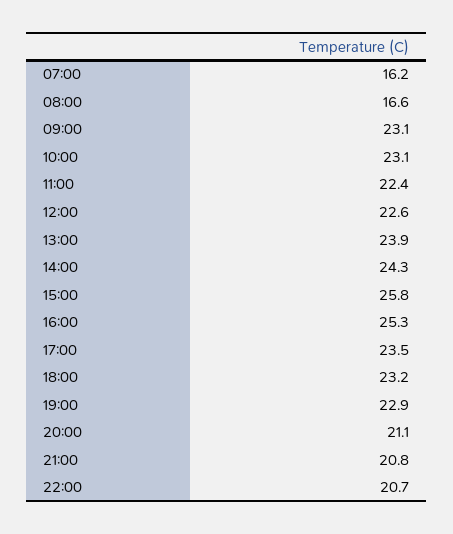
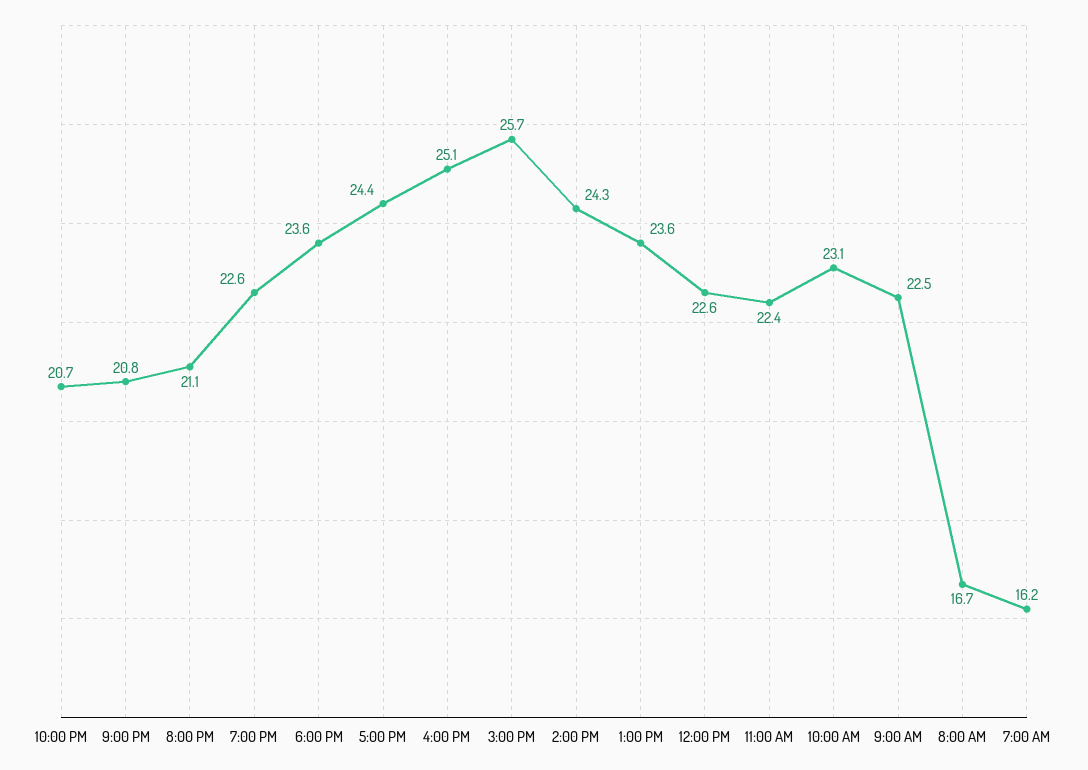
  {
    "07:00": 16.2,
-   "08:00": 16.6,
+   "08:00": 16.7,
-   "09:00": 23.1,
+   "09:00": 22.5,
    "10:00": 23.1,
    "11:00": 22.4,
    "12:00": 22.6,
-   "13:00": 23.9,
+   "13:00": 23.6,
    "14:00": 24.3,
-   "15:00": 25.8,
+   "15:00": 25.7,
-   "16:00": 25.3,
+   "16:00": 25.1,
-   "17:00": 23.5,
+   "17:00": 24.4,
-   "18:00": 23.2,
+   "18:00": 23.6,
-   "19:00": 22.9,
+   "19:00": 22.6,
    "20:00": 21.1,
    "21:00": 20.8,
    "22:00": 20.7
  }

